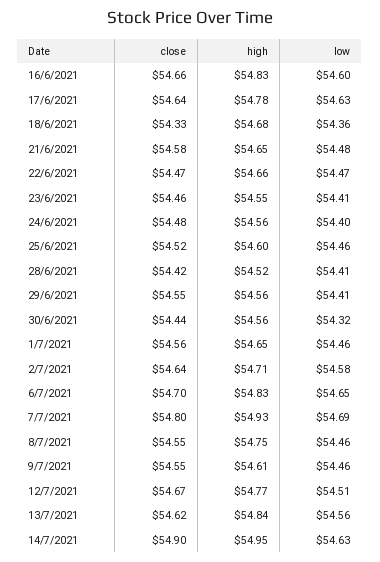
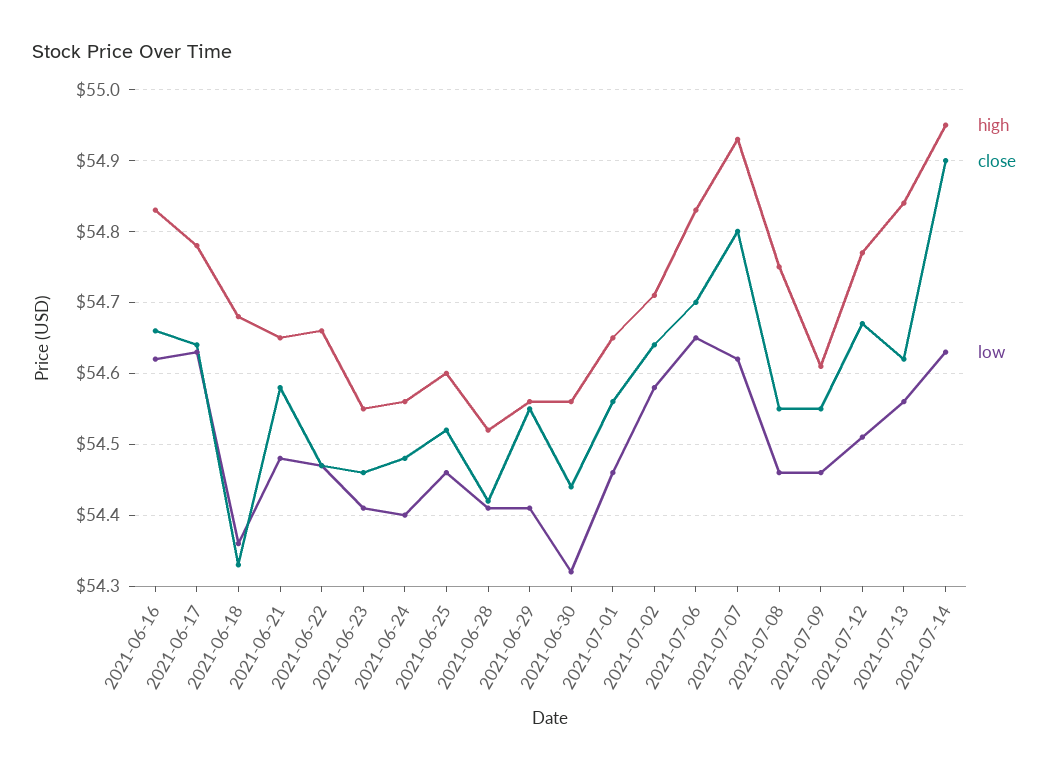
  {
    "close": {
      "16/6/2021": 54.66,
      "17/6/2021": 54.64,
      "18/6/2021": 54.33,
      "21/6/2021": 54.58,
      "22/6/2021": 54.47,
      "23/6/2021": 54.46,
      "24/6/2021": 54.48,
      "25/6/2021": 54.52,
      "28/6/2021": 54.42,
      "29/6/2021": 54.55,
      "30/6/2021": 54.44,
      "1/7/2021": 54.56,
      "2/7/2021": 54.64,
      "6/7/2021": 54.7,
      "7/7/2021": 54.8,
      "8/7/2021": 54.55,
      "9/7/2021": 54.55,
      "12/7/2021": 54.67,
      "13/7/2021": 54.62,
      "14/7/2021": 54.9
    },
    "high": {
      "16/6/2021": 54.83,
      "17/6/2021": 54.78,
      "18/6/2021": 54.68,
      "21/6/2021": 54.65,
      "22/6/2021": 54.66,
      "23/6/2021": 54.55,
      "24/6/2021": 54.56,
      "25/6/2021": 54.6,
      "28/6/2021": 54.52,
      "29/6/2021": 54.56,
      "30/6/2021": 54.56,
      "1/7/2021": 54.65,
      "2/7/2021": 54.71,
      "6/7/2021": 54.83,
      "7/7/2021": 54.93,
      "8/7/2021": 54.75,
      "9/7/2021": 54.61,
      "12/7/2021": 54.77,
      "13/7/2021": 54.84,
      "14/7/2021": 54.95
    },
    "low": {
-     "16/6/2021": 54.6,
+     "16/6/2021": 54.62,
      "17/6/2021": 54.63,
      "18/6/2021": 54.36,
      "21/6/2021": 54.48,
      "22/6/2021": 54.47,
      "23/6/2021": 54.41,
      "24/6/2021": 54.4,
      "25/6/2021": 54.46,
      "28/6/2021": 54.41,
      "29/6/2021": 54.41,
      "30/6/2021": 54.32,
      "1/7/2021": 54.46,
      "2/7/2021": 54.58,
      "6/7/2021": 54.65,
-     "7/7/2021": 54.69,
+     "7/7/2021": 54.62,
      "8/7/2021": 54.46,
      "9/7/2021": 54.46,
      "12/7/2021": 54.51,
      "13/7/2021": 54.56,
      "14/7/2021": 54.63
    }
  }

